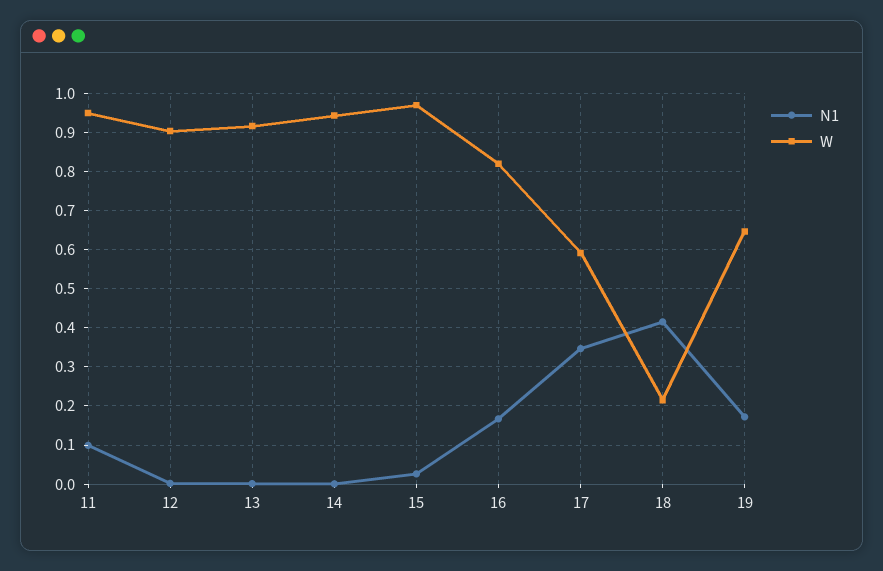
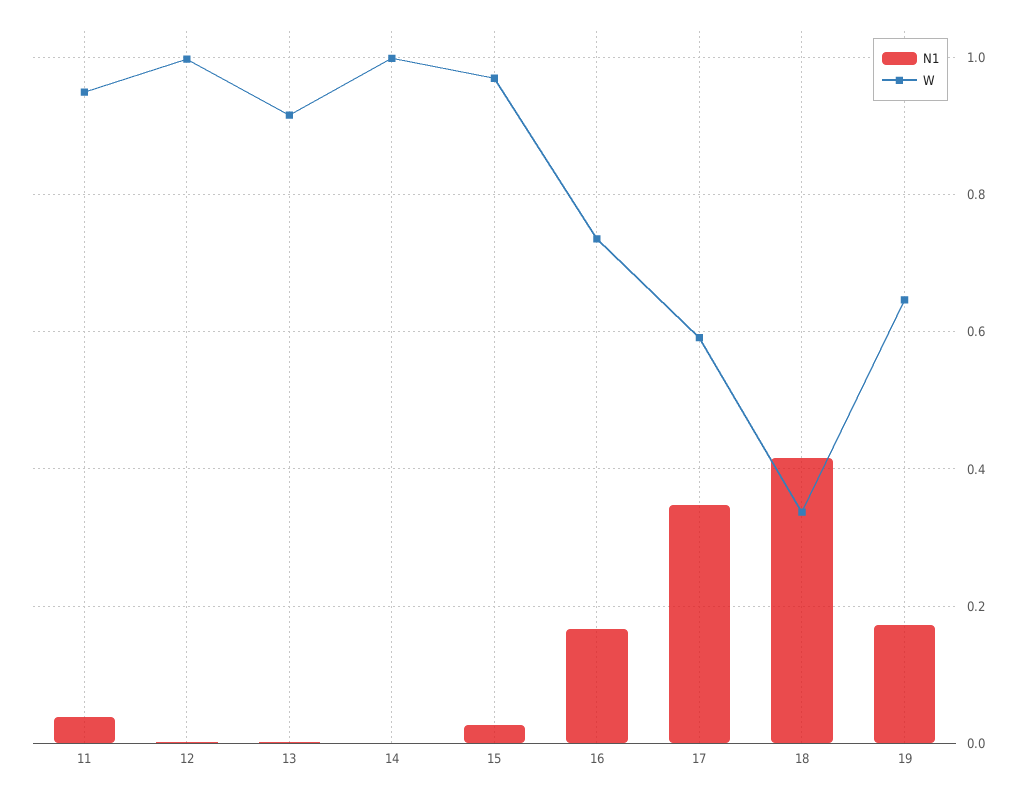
  {
    "N1": {
-     "11": 0.1,
+     "11": 0.04,
      "12": 0,
      "13": 0,
      "14": 0,
      "15": 0.02,
      "16": 0.16,
      "17": 0.34,
      "18": 0.42,
      "19": 0.18
    },
    "W": {
      "11": 0.94,
-     "12": 0.9,
+     "12": 1,
      "13": 0.92,
-     "14": 0.94,
+     "14": 1,
      "15": 0.98,
-     "16": 0.82,
+     "16": 0.74,
      "17": 0.6,
-     "18": 0.22,
+     "18": 0.34,
      "19": 0.64
    }
  }

